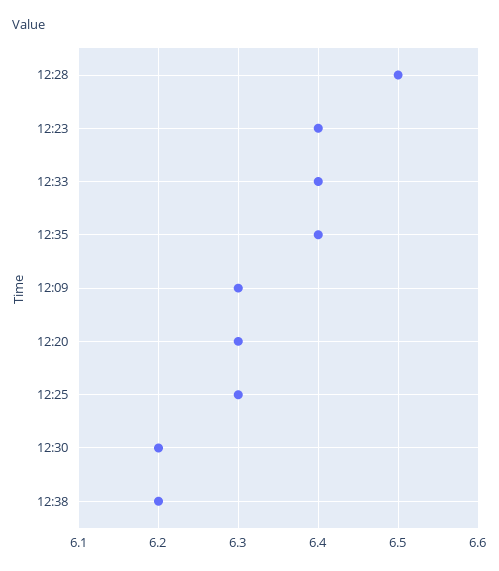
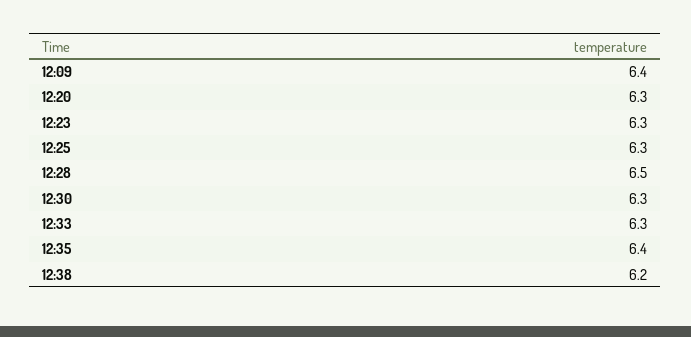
  {
    "12:28": 6.5,
-   "12:23": 6.4,
+   "12:23": 6.3,
-   "12:33": 6.4,
+   "12:33": 6.3,
    "12:35": 6.4,
-   "12:09": 6.3,
+   "12:09": 6.4,
    "12:20": 6.3,
    "12:25": 6.3,
-   "12:30": 6.2,
+   "12:30": 6.3,
    "12:38": 6.2
  }

